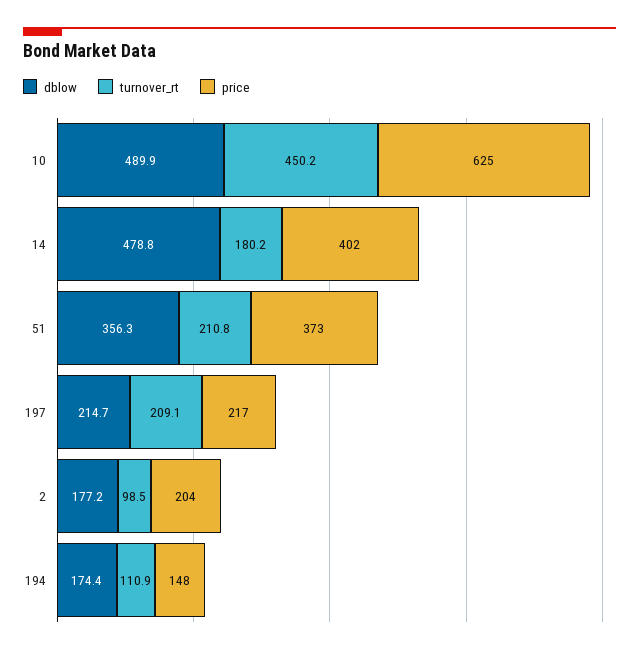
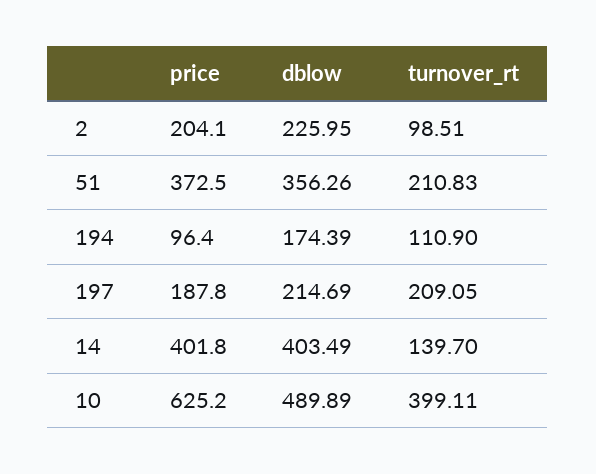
  {
    "dblow": {
      "10": 489.89,
-     "14": 478.8,
+     "14": 403.49,
      "51": 356.26,
      "197": 214.69,
-     "2": 177.2,
+     "2": 225.95,
      "194": 174.39
    },
    "turnover_rt": {
-     "10": 450.2,
+     "10": 399.11,
-     "14": 180.2,
+     "14": 139.7,
      "51": 210.83,
      "197": 209.05,
      "2": 98.51,
      "194": 110.9
    },
    "price": {
      "10": 625.2,
      "14": 401.8,
      "51": 372.5,
-     "197": 217,
+     "197": 187.8,
      "2": 204.1,
-     "194": 148
+     "194": 96.4
    }
  }

